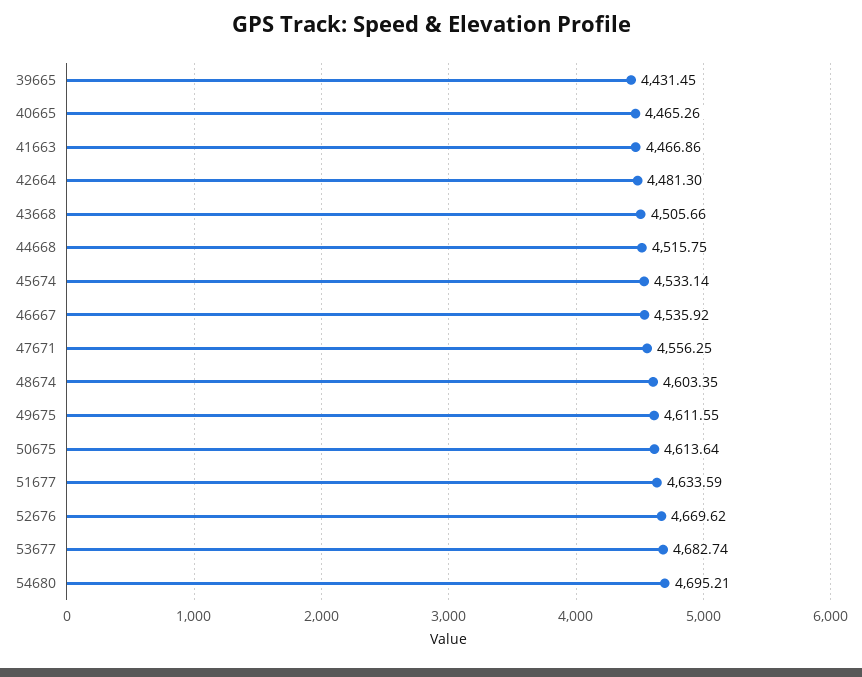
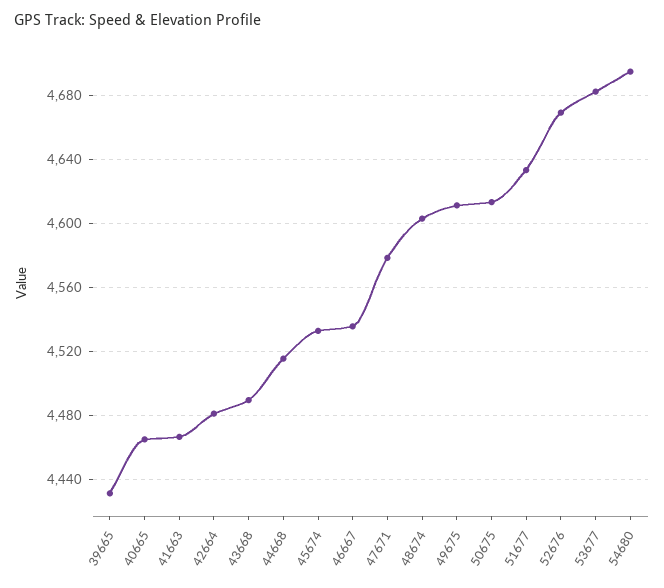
  {
    "39665": 4431.45,
    "40665": 4465.26,
    "41663": 4466.86,
    "42664": 4481.3,
-   "43668": 4505.66,
+   "43668": 4490,
    "44668": 4515.75,
    "45674": 4533.14,
    "46667": 4535.92,
-   "47671": 4556.25,
+   "47671": 4580,
    "48674": 4603.35,
    "49675": 4611.55,
    "50675": 4613.64,
    "51677": 4633.59,
    "52676": 4669.62,
    "53677": 4682.74,
    "54680": 4695.21
  }

